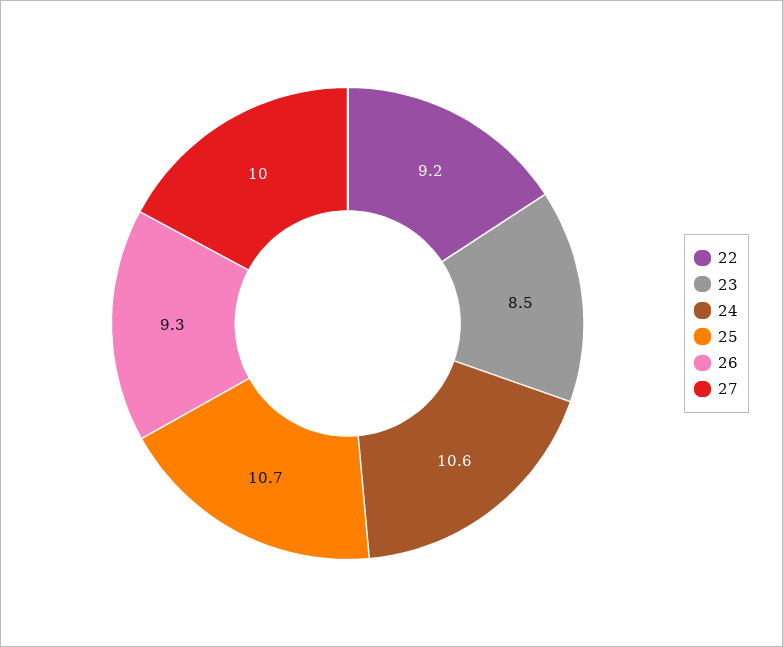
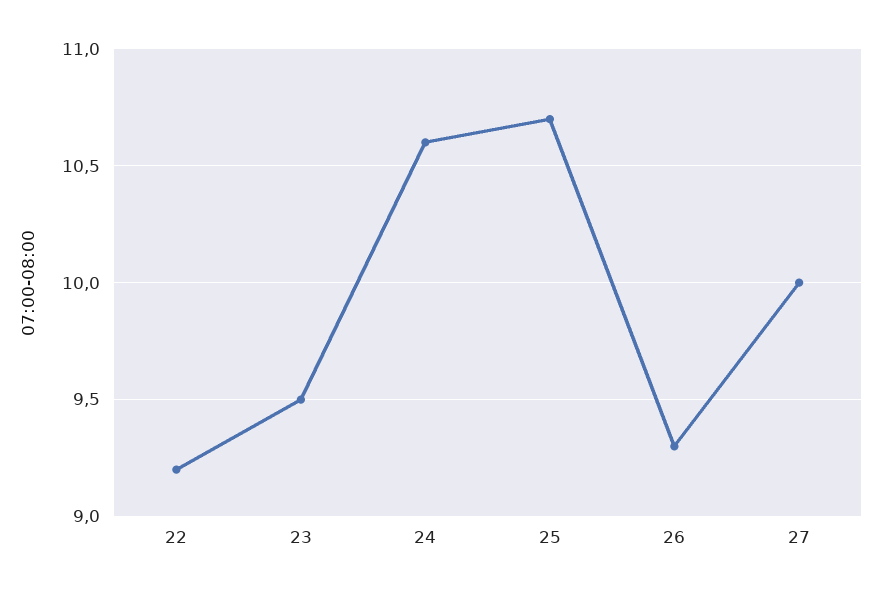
  {
    "22": 9.2,
-   "23": 8.5,
+   "23": 9.5,
    "24": 10.6,
    "25": 10.7,
    "26": 9.3,
    "27": 10
  }

